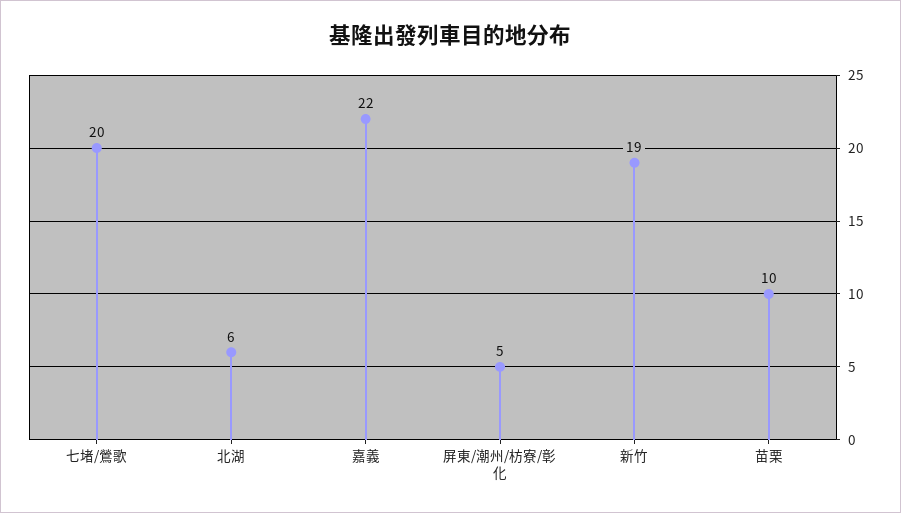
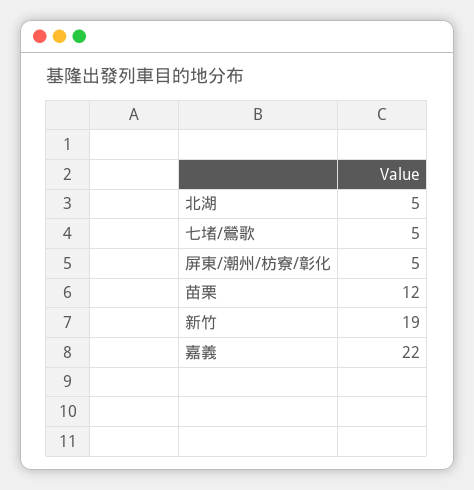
  {
-   "七堵/鶯歌": 20,
+   "七堵/鶯歌": 5,
-   "北湖": 6,
+   "北湖": 5,
    "嘉義": 22,
    "屏東/潮州/枋寮/彰化": 5,
    "新竹": 19,
-   "苗栗": 10
+   "苗栗": 12
  }

